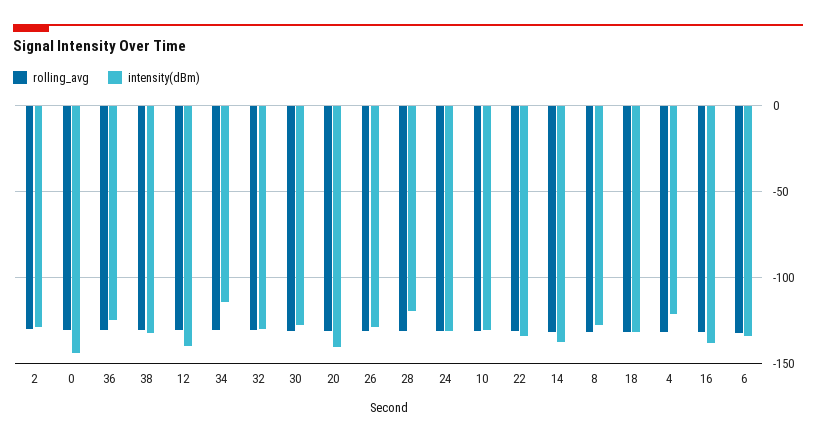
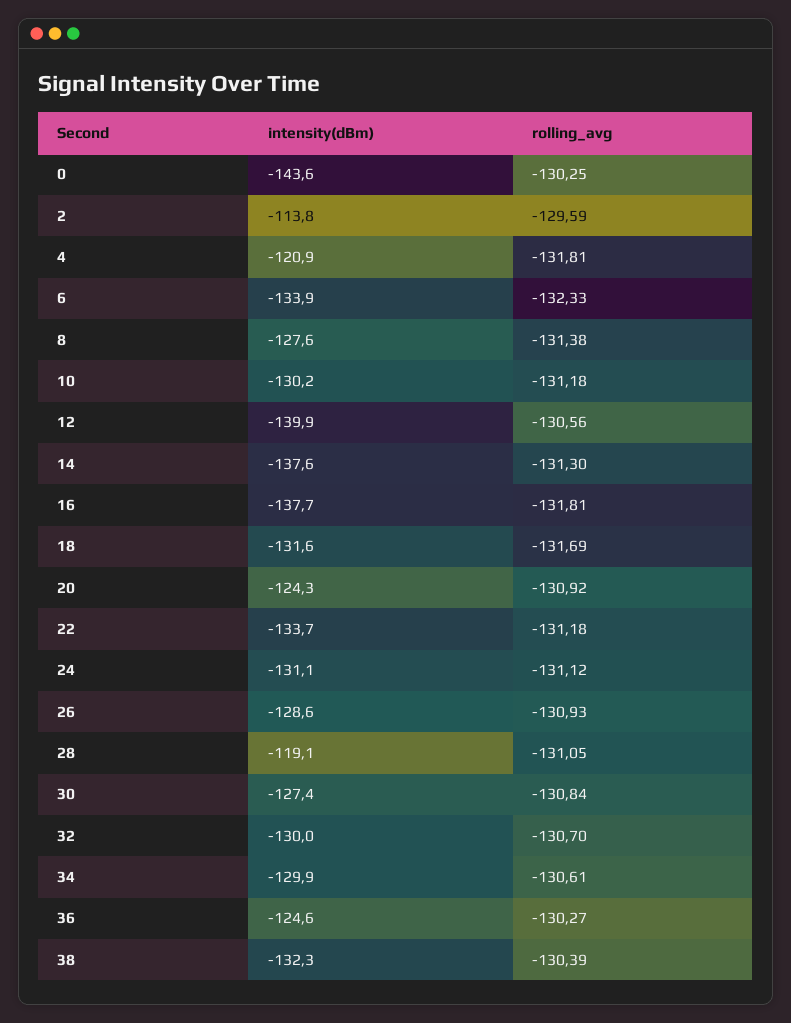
  {
    "rolling_avg": {
      "2": -129.59,
      "0": -130.25,
      "36": -130.27,
      "38": -130.39,
      "12": -130.56,
      "34": -130.61,
      "32": -130.7,
      "30": -130.84,
      "20": -130.92,
      "26": -130.93,
      "28": -131.05,
      "24": -131.12,
      "10": -131.18,
      "22": -131.18,
      "14": -131.3,
      "8": -131.38,
      "18": -131.69,
      "4": -131.81,
      "16": -131.81,
      "6": -132.33
    },
    "intensity(dBm)": {
-     "2": -130,
+     "2": -113.8,
      "0": -143.6,
      "36": -124.6,
      "38": -132.3,
      "12": -139.9,
-     "34": -115,
+     "34": -129.9,
      "32": -130,
      "30": -127.4,
-     "20": -140,
+     "20": -124.3,
      "26": -128.6,
      "28": -119.1,
      "24": -131.1,
      "10": -130.2,
      "22": -133.7,
      "14": -137.6,
      "8": -127.6,
      "18": -131.6,
      "4": -120.9,
      "16": -137.7,
      "6": -133.9
    }
  }

